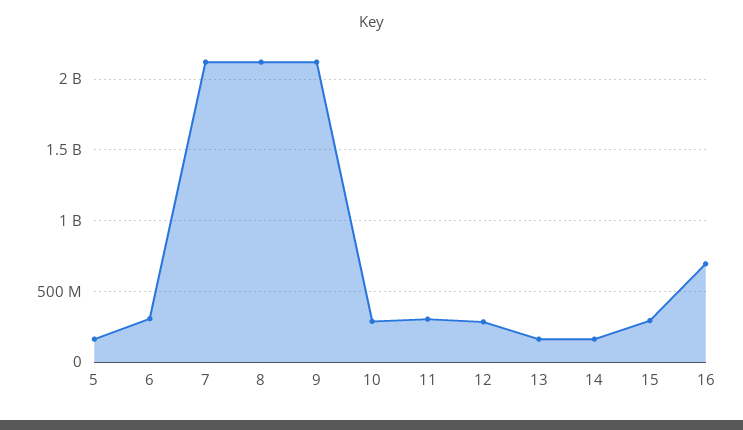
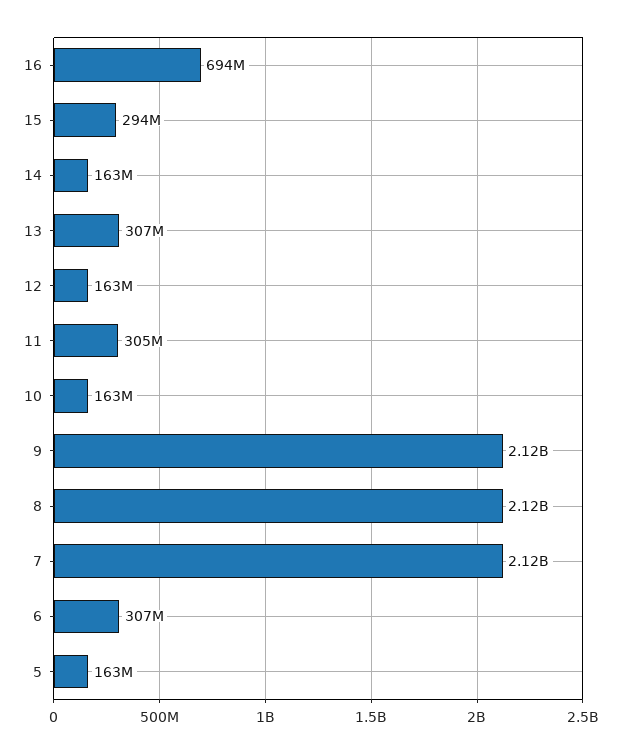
  {
    "5": 163000000,
    "6": 307000000,
    "7": 2120000000,
    "8": 2120000000,
    "9": 2120000000,
-   "10": 300000000,
+   "10": 163000000,
    "11": 305000000,
-   "12": 300000000,
+   "12": 163000000,
-   "13": 150000000,
+   "13": 307000000,
    "14": 163000000,
    "15": 294000000,
    "16": 694000000
  }

